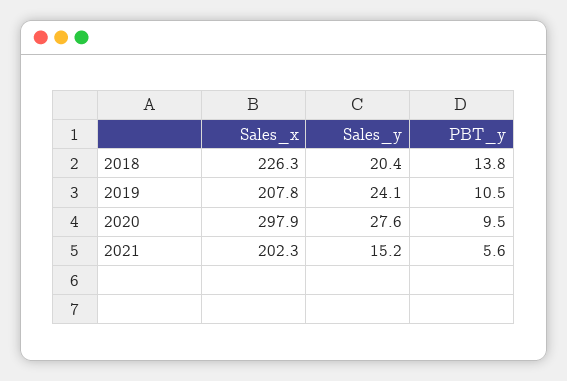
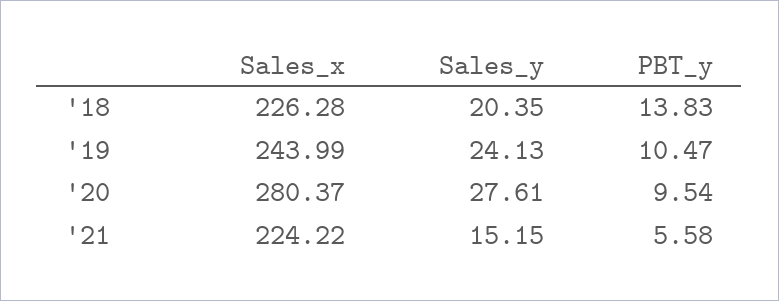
  {
    "Sales_x": {
      "2018": 226.28,
-     "2019": 207.8,
+     "2019": 243.99,
-     "2020": 297.9,
+     "2020": 280.37,
-     "2021": 202.3
+     "2021": 224.22
    },
    "Sales_y": {
      "2018": 20.35,
      "2019": 24.13,
      "2020": 27.61,
      "2021": 15.15
    },
    "PBT_y": {
      "2018": 13.83,
      "2019": 10.47,
      "2020": 9.54,
      "2021": 5.58
    }
  }

